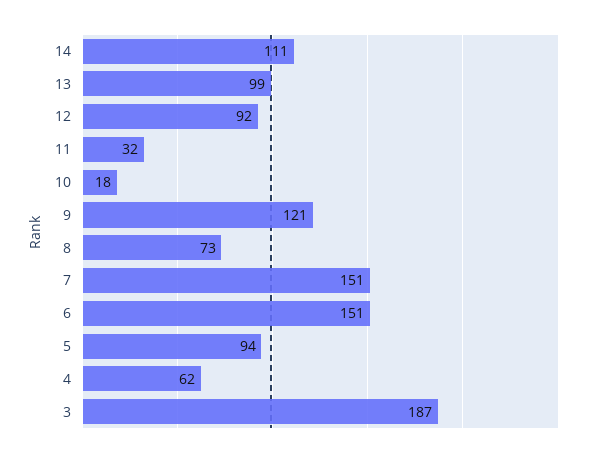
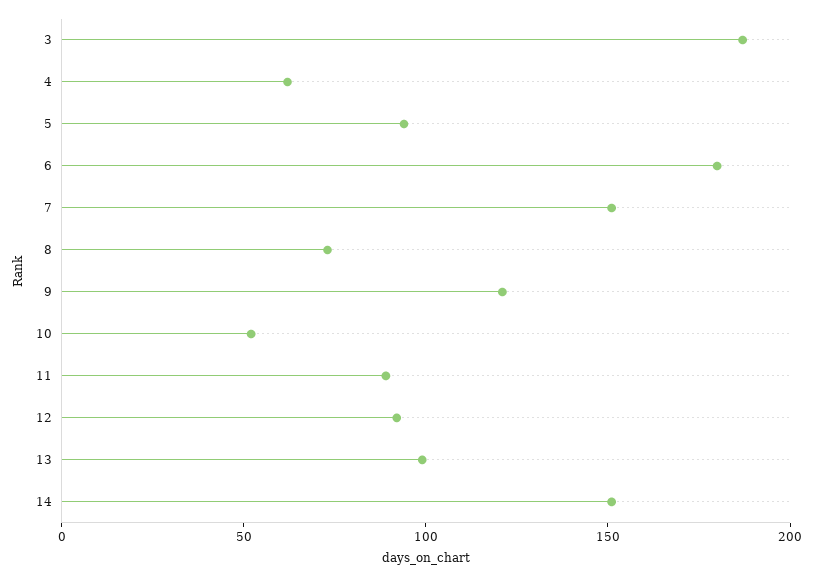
  {
-   "14": 111,
+   "14": 150,
    "13": 99,
    "12": 92,
-   "11": 32,
+   "11": 90,
-   "10": 18,
+   "10": 50,
    "9": 121,
    "8": 73,
    "7": 151,
-   "6": 151,
+   "6": 180,
    "5": 94,
    "4": 62,
    "3": 187
  }

